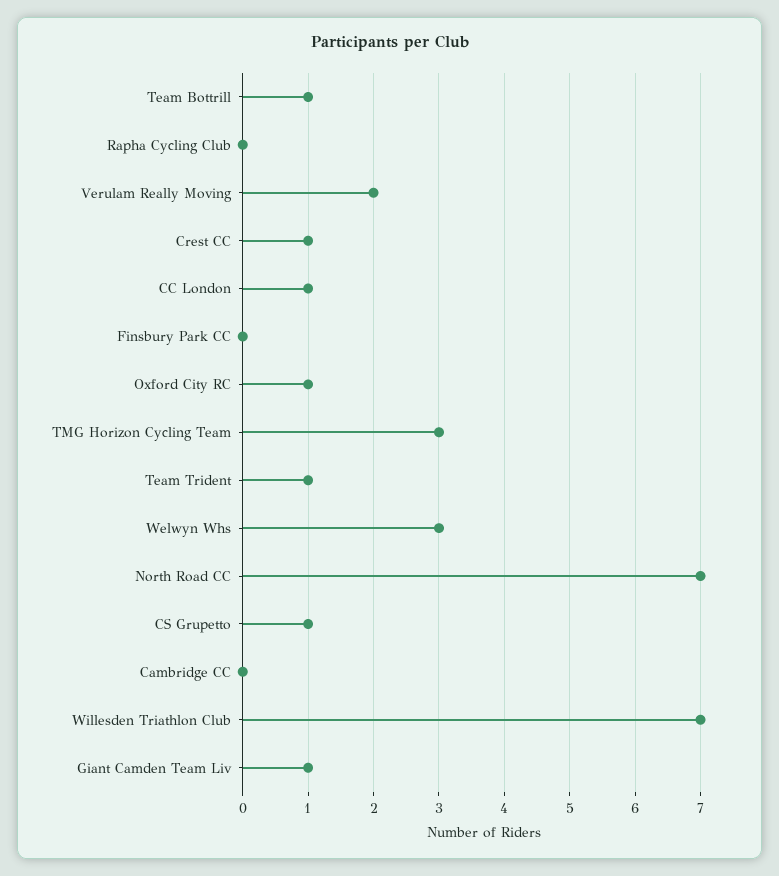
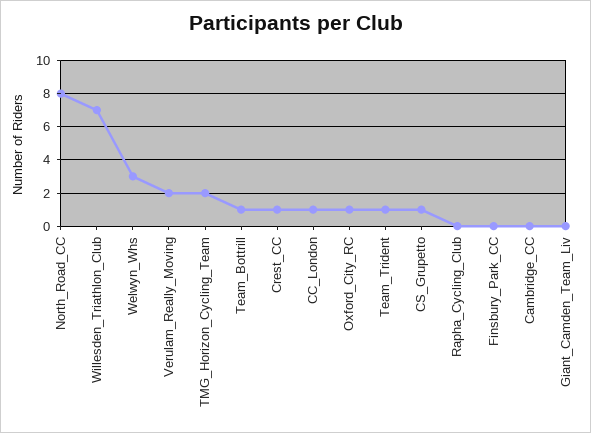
  {
    "Team Bottrill": 1,
    "Rapha Cycling Club": 0,
    "Verulam Really Moving": 2,
    "Crest CC": 1,
    "CC London": 1,
    "Finsbury Park CC": 0,
    "Oxford City RC": 1,
-   "TMG Horizon Cycling Team": 3,
+   "TMG Horizon Cycling Team": 2,
    "Team Trident": 1,
    "Welwyn Whs": 3,
-   "North Road CC": 7,
+   "North Road CC": 8,
    "CS Grupetto": 1,
    "Cambridge CC": 0,
    "Willesden Triathlon Club": 7,
-   "Giant Camden Team Liv": 1
+   "Giant Camden Team Liv": 0
  }

